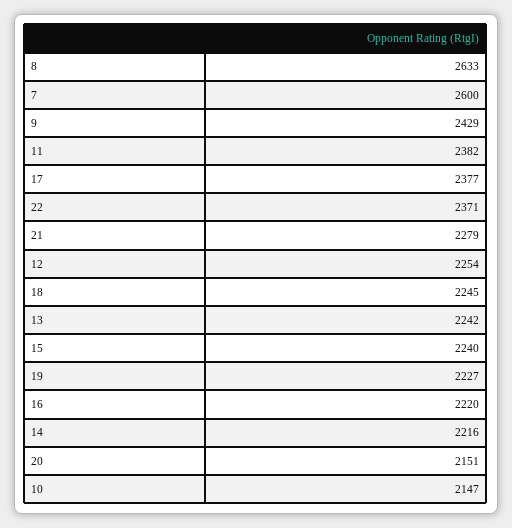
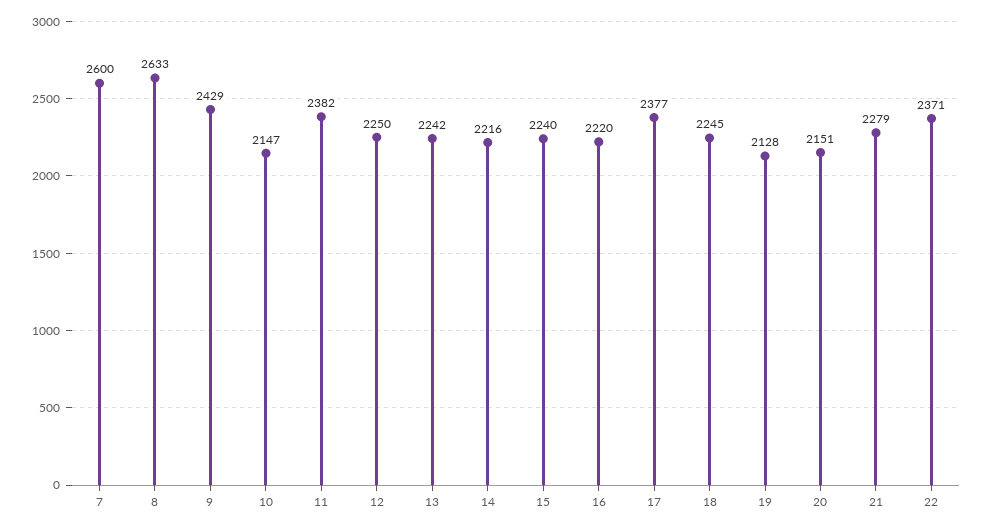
  {
    "8": 2633,
    "7": 2600,
    "9": 2429,
    "11": 2382,
    "17": 2377,
    "22": 2371,
    "21": 2279,
-   "12": 2254,
+   "12": 2250,
    "18": 2245,
    "13": 2242,
    "15": 2240,
-   "19": 2227,
+   "19": 2128,
    "16": 2220,
    "14": 2216,
    "20": 2151,
    "10": 2147
  }

